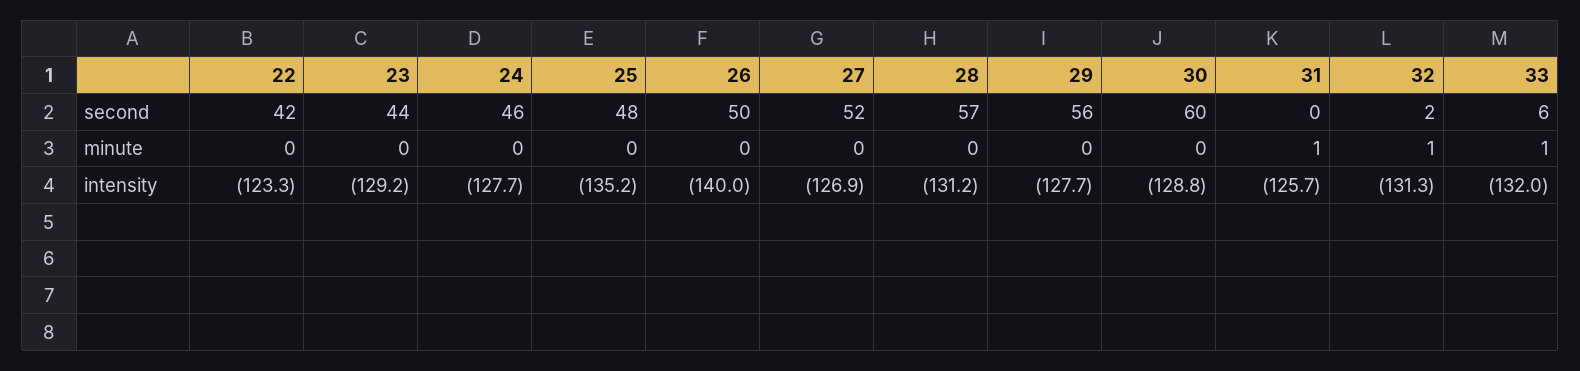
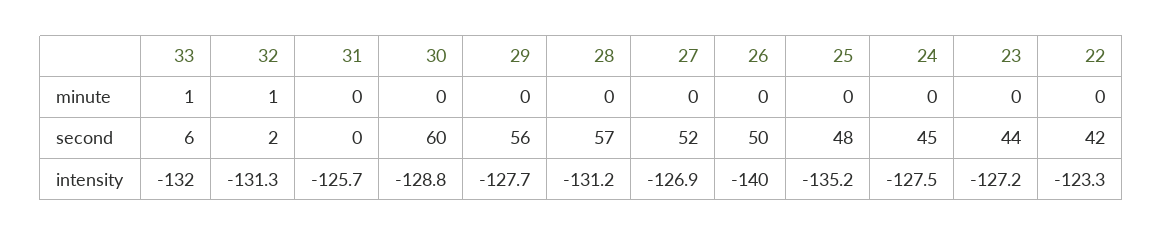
  {
    "22": {
      "second": 42,
      "minute": 0,
      "intensity": -123.3
    },
    "23": {
      "second": 44,
      "minute": 0,
-     "intensity": -129.2
+     "intensity": -127.2
    },
    "24": {
-     "second": 46,
+     "second": 45,
      "minute": 0,
-     "intensity": -127.7
+     "intensity": -127.5
    },
    "25": {
      "second": 48,
      "minute": 0,
      "intensity": -135.2
    },
    "26": {
      "second": 50,
      "minute": 0,
      "intensity": -140
    },
    "27": {
      "second": 52,
      "minute": 0,
      "intensity": -126.9
    },
    "28": {
      "second": 57,
      "minute": 0,
      "intensity": -131.2
    },
    "29": {
      "second": 56,
      "minute": 0,
      "intensity": -127.7
    },
    "30": {
      "second": 60,
      "minute": 0,
      "intensity": -128.8
    },
    "31": {
      "second": 0,
-     "minute": 1,
+     "minute": 0,
      "intensity": -125.7
    },
    "32": {
      "second": 2,
      "minute": 1,
      "intensity": -131.3
    },
    "33": {
      "second": 6,
      "minute": 1,
      "intensity": -132
    }
  }

